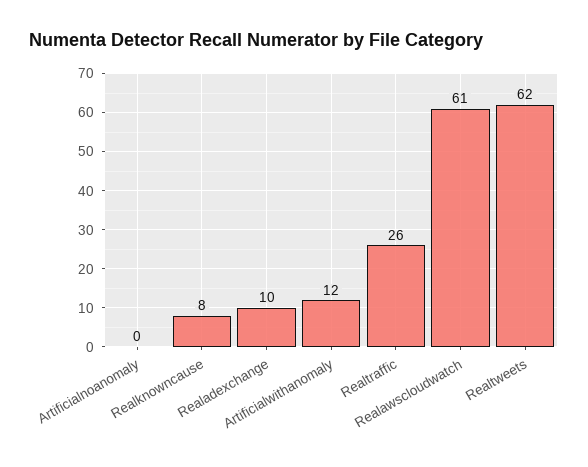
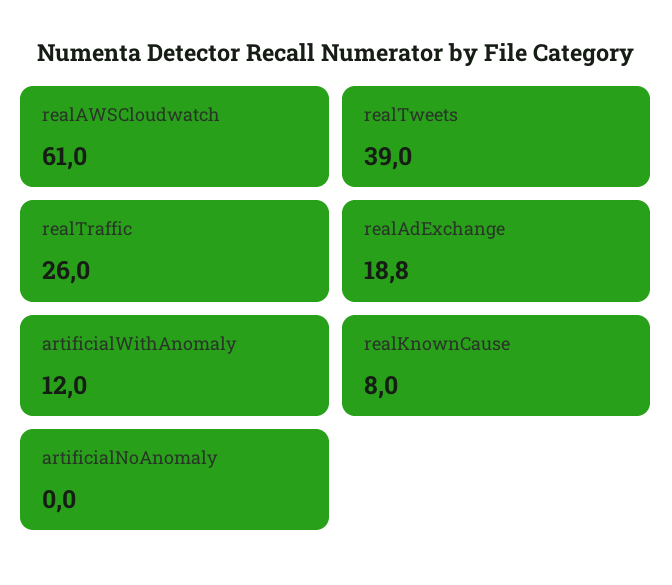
  {
    "Artificialnoanomaly": 0,
    "Realknowncause": 8,
-   "Realadexchange": 10,
+   "Realadexchange": 18.8,
    "Artificialwithanomaly": 12,
    "Realtraffic": 26,
    "Realawscloudwatch": 61,
-   "Realtweets": 62
+   "Realtweets": 39
  }

